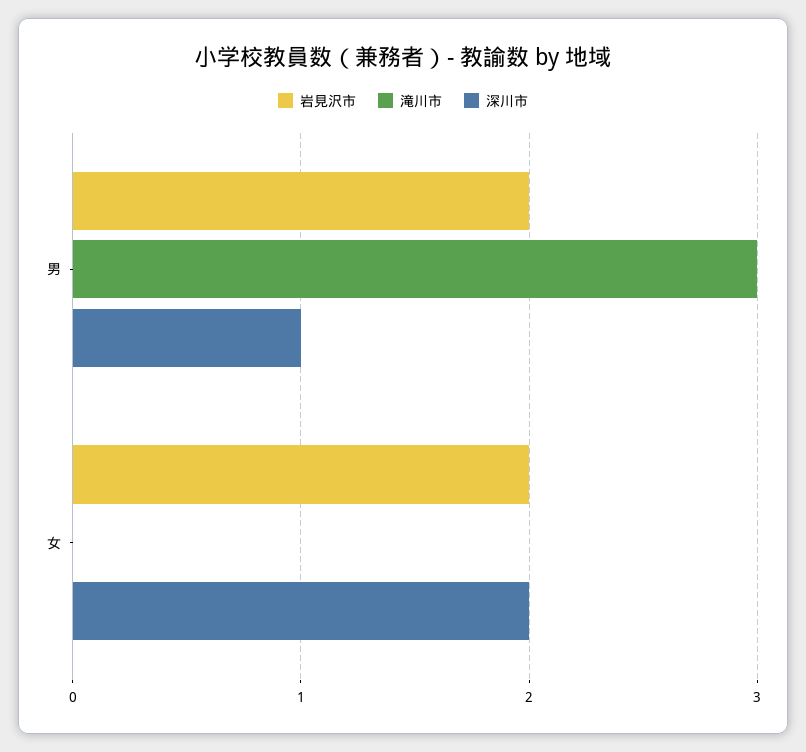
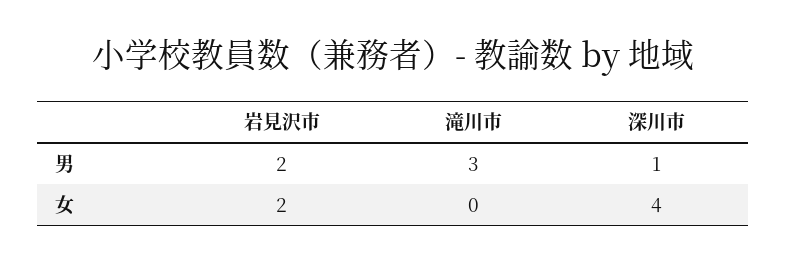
  {
    "岩見沢市": {
      "男": 2,
      "女": 2
    },
    "滝川市": {
      "男": 3,
      "女": 0
    },
    "深川市": {
      "男": 1,
-     "女": 2
+     "女": 4
    }
  }

